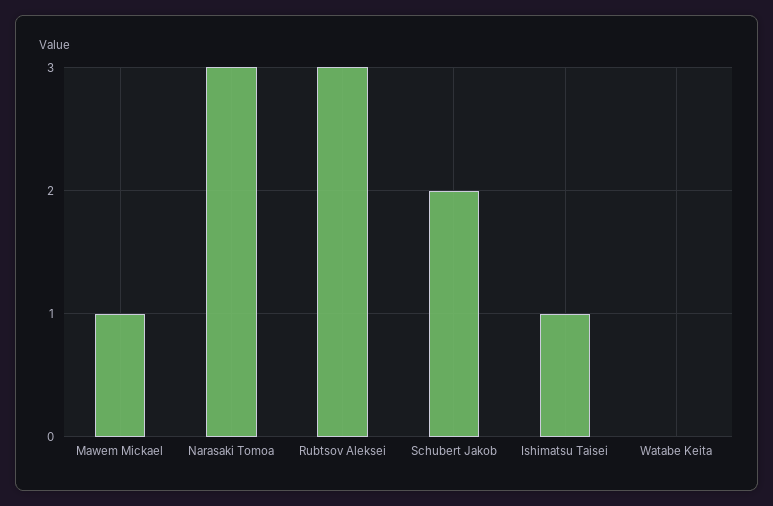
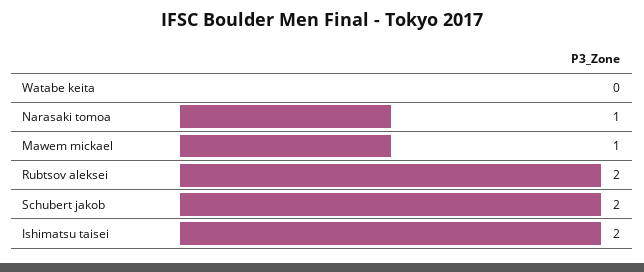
  {
    "Mawem Mickael": 1,
-   "Narasaki Tomoa": 3,
+   "Narasaki Tomoa": 1,
-   "Rubtsov Aleksei": 3,
+   "Rubtsov Aleksei": 2,
    "Schubert Jakob": 2,
-   "Ishimatsu Taisei": 1,
+   "Ishimatsu Taisei": 2,
    "Watabe Keita": 0
  }

